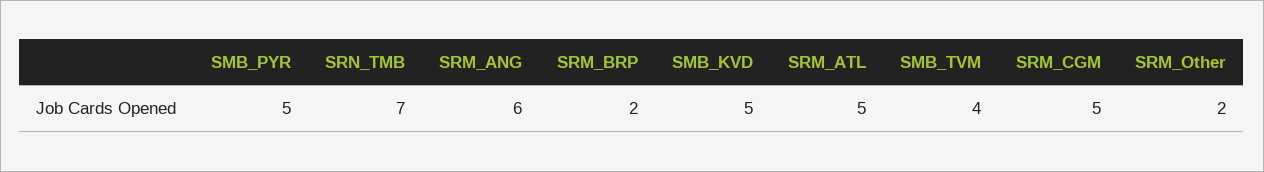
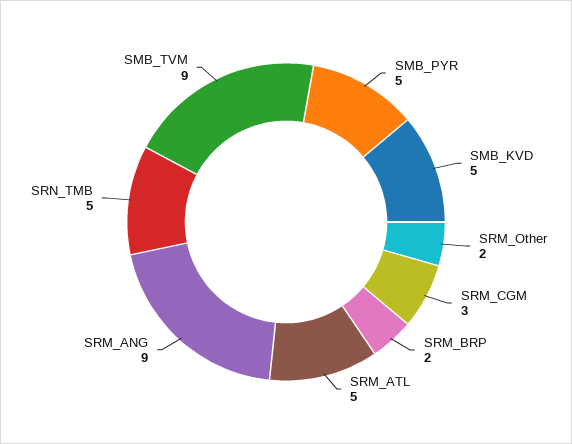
  {
    "SMB_PYR": 5,
-   "SRN_TMB": 7,
+   "SRN_TMB": 5,
-   "SRM_ANG": 6,
+   "SRM_ANG": 9,
    "SRM_BRP": 2,
    "SMB_KVD": 5,
    "SRM_ATL": 5,
-   "SMB_TVM": 4,
+   "SMB_TVM": 9,
-   "SRM_CGM": 5,
+   "SRM_CGM": 3,
    "SRM_Other": 2
  }

